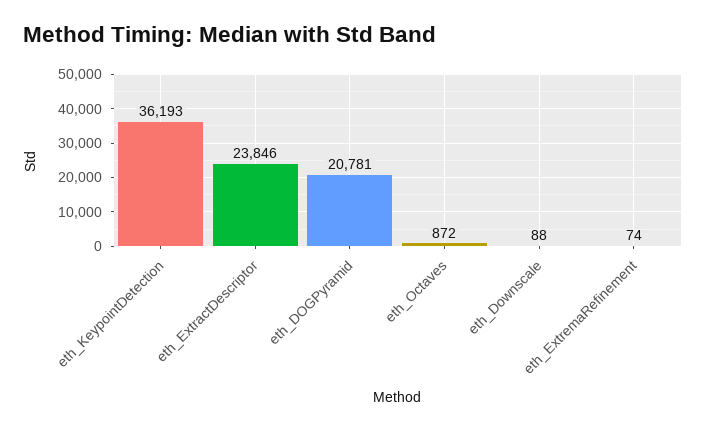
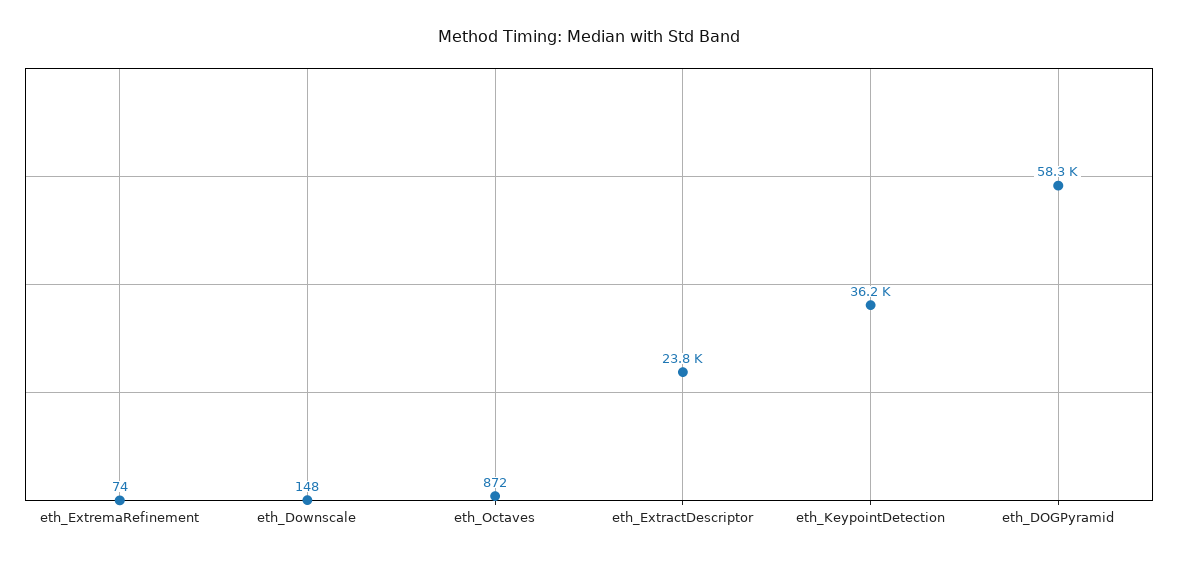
  {
    "eth_KeypointDetection": 36193,
    "eth_ExtractDescriptor": 23846,
-   "eth_DOGPyramid": 20781,
+   "eth_DOGPyramid": 58300,
    "eth_Octaves": 872,
-   "eth_Downscale": 88,
+   "eth_Downscale": 148,
    "eth_ExtremaRefinement": 74
  }

